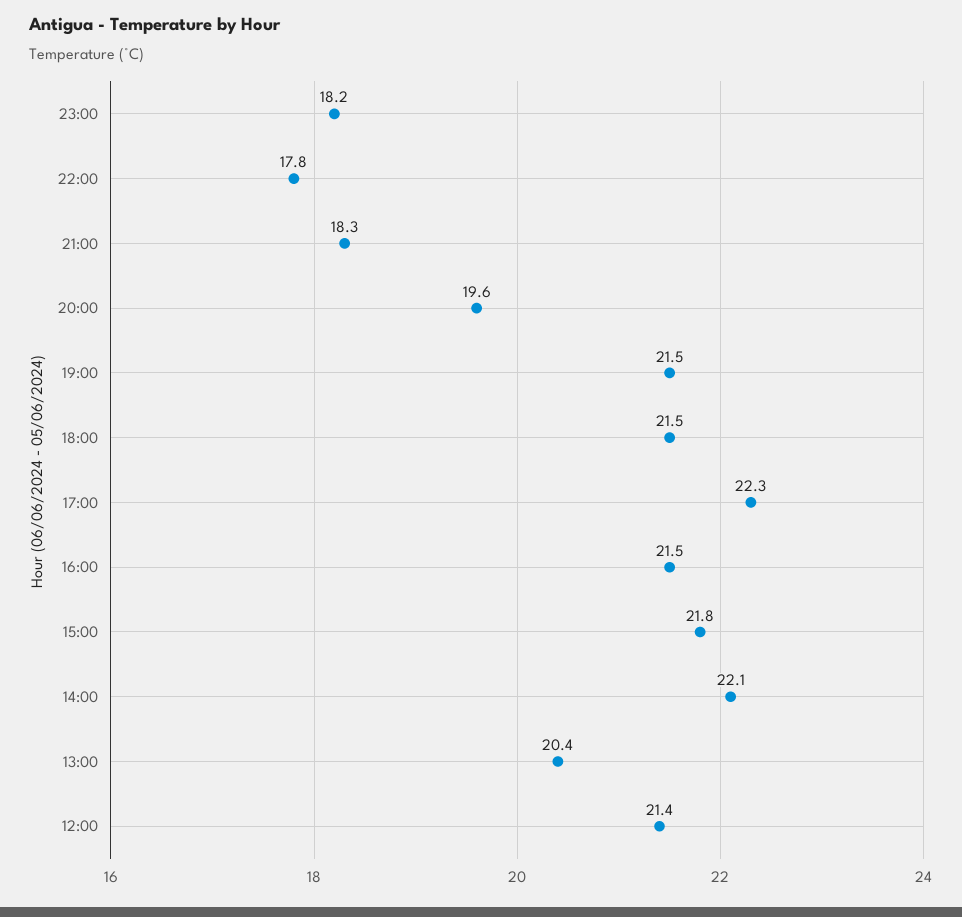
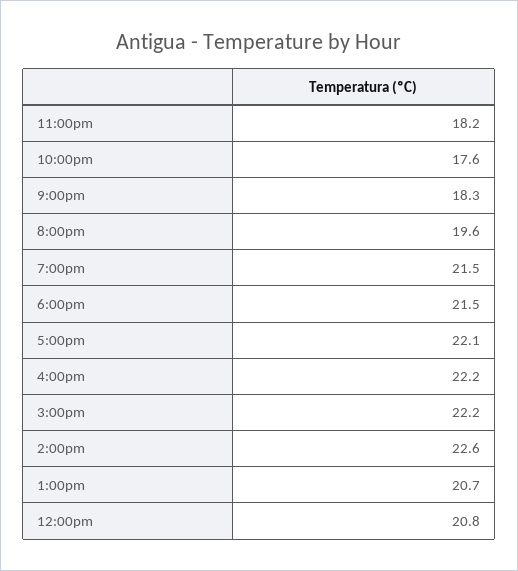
  {
    "23:00": 18.2,
-   "22:00": 17.8,
+   "22:00": 17.6,
    "21:00": 18.3,
    "20:00": 19.6,
    "19:00": 21.5,
    "18:00": 21.5,
-   "17:00": 22.3,
+   "17:00": 22.1,
-   "16:00": 21.5,
+   "16:00": 22.2,
-   "15:00": 21.8,
+   "15:00": 22.2,
-   "14:00": 22.1,
+   "14:00": 22.6,
-   "13:00": 20.4,
+   "13:00": 20.7,
-   "12:00": 21.4
+   "12:00": 20.8
  }

